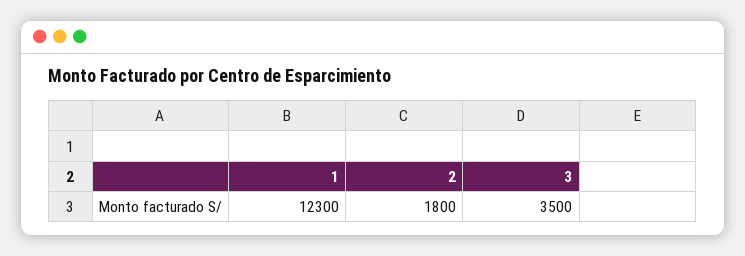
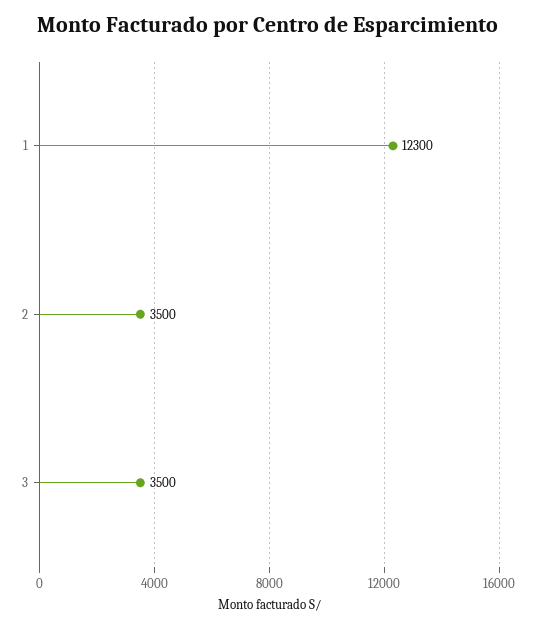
  {
    "1": 12300,
-   "2": 1800,
+   "2": 3500,
    "3": 3500
  }

